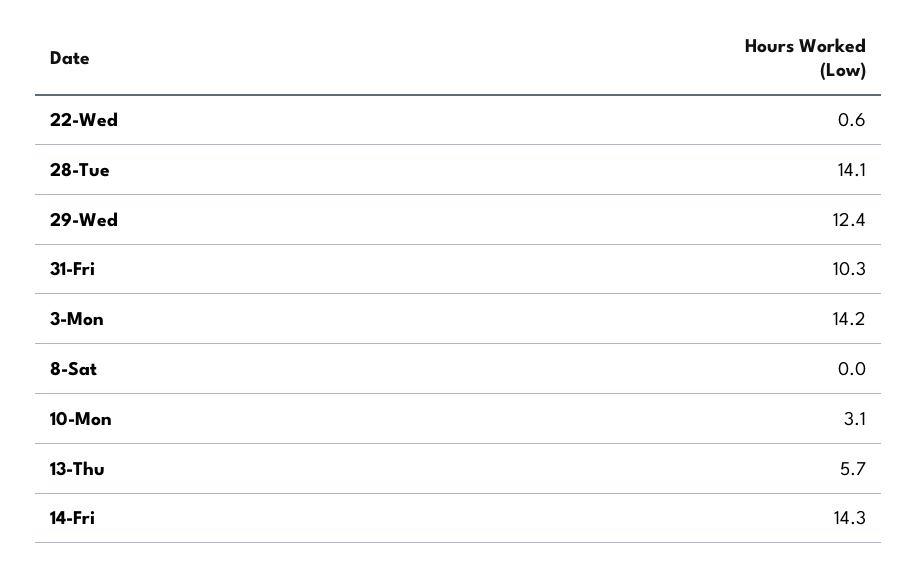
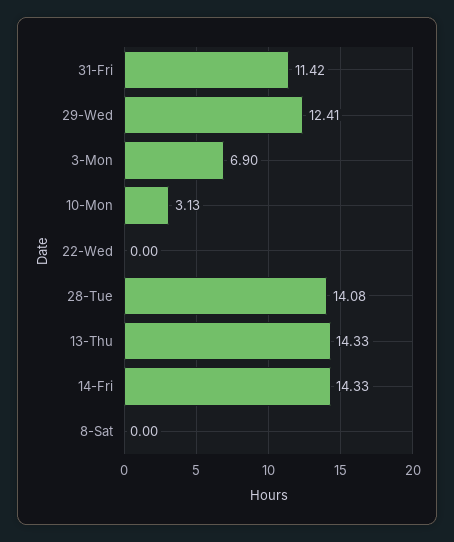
  {
-   "22-Wed": 0.6,
+   "22-Wed": 0,
    "28-Tue": 14.08,
    "29-Wed": 12.41,
-   "31-Fri": 10.3,
+   "31-Fri": 11.42,
-   "3-Mon": 14.2,
+   "3-Mon": 6.9,
    "8-Sat": 0,
    "10-Mon": 3.13,
-   "13-Thu": 5.7,
+   "13-Thu": 14.33,
    "14-Fri": 14.33
  }

